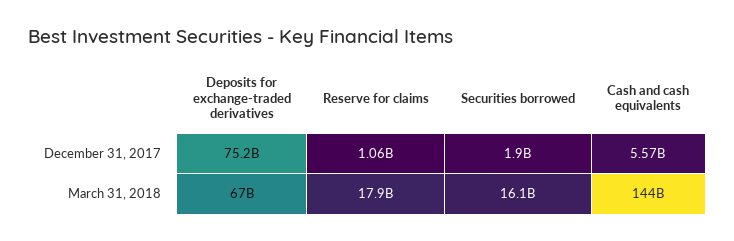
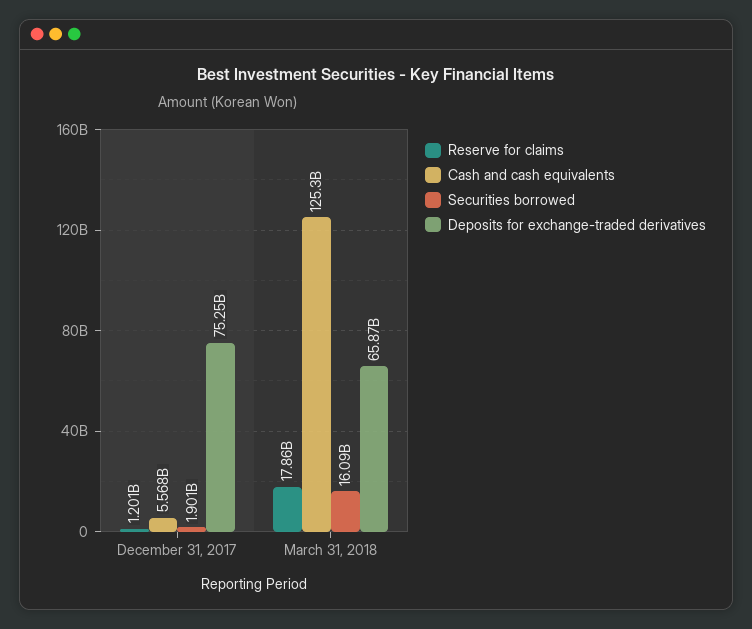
  {
    "Deposits for exchange-traded derivatives": {
      "December 31, 2017": 75250000000,
-     "March 31, 2018": 67000000000
+     "March 31, 2018": 65870000000
    },
    "Reserve for claims": {
-     "December 31, 2017": 1060000000,
+     "December 31, 2017": 1201000000,
      "March 31, 2018": 17860000000
    },
    "Securities borrowed": {
      "December 31, 2017": 1901000000,
      "March 31, 2018": 16090000000
    },
    "Cash and cash equivalents": {
      "December 31, 2017": 5568000000,
-     "March 31, 2018": 144000000000
+     "March 31, 2018": 125300000000
    }
  }

